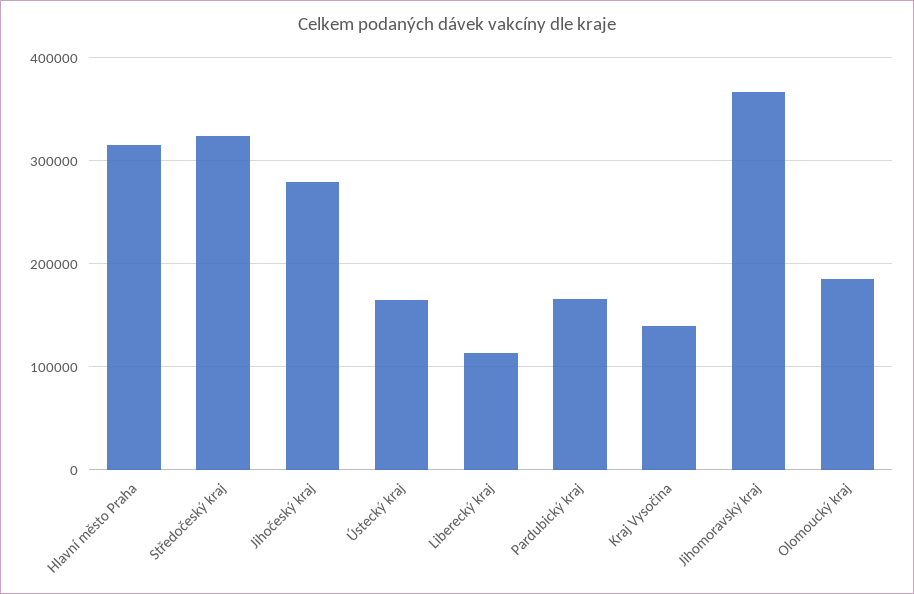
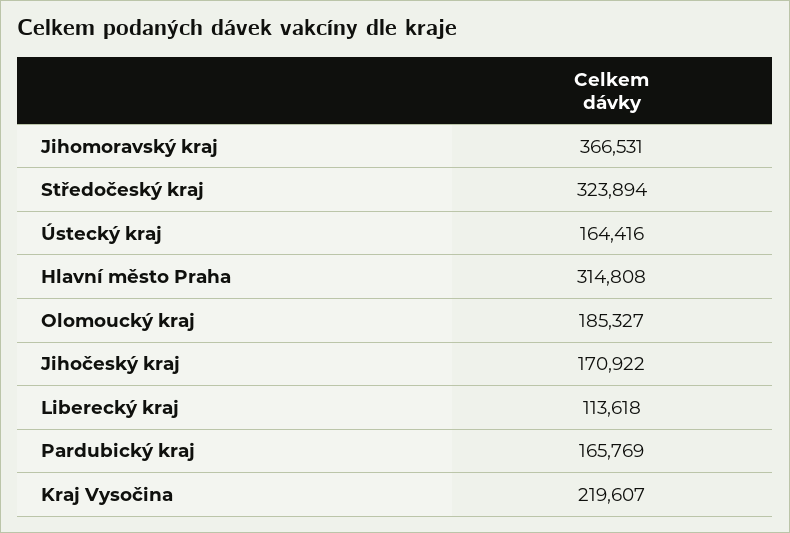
  {
    "Hlavní město Praha": 314808,
    "Středočeský kraj": 323894,
-   "Jihočeský kraj": 280000,
+   "Jihočeský kraj": 170922,
    "Ústecký kraj": 164416,
    "Liberecký kraj": 113618,
    "Pardubický kraj": 165769,
-   "Kraj Vysočina": 140000,
+   "Kraj Vysočina": 219607,
    "Jihomoravský kraj": 366531,
    "Olomoucký kraj": 185327
  }

